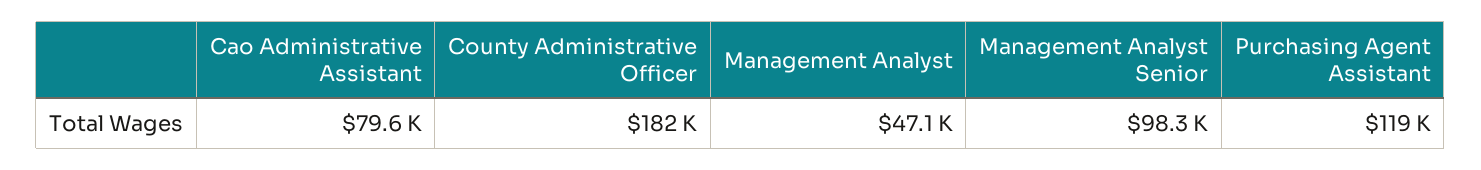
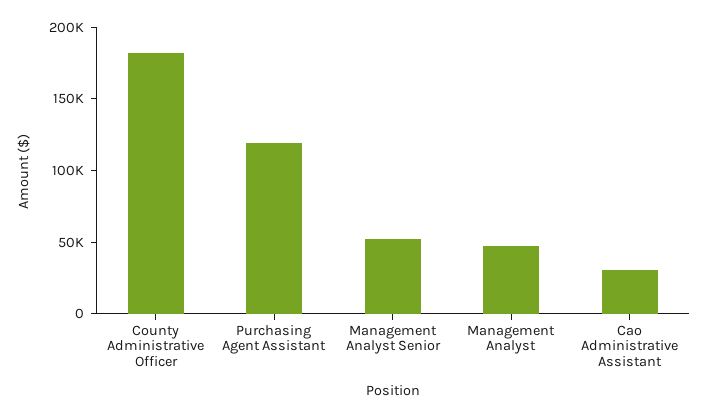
  {
-   "Cao Administrative Assistant": 79600,
+   "Cao Administrative Assistant": 30000,
    "County Administrative Officer": 182000,
    "Management Analyst": 47100,
-   "Management Analyst Senior": 98300,
+   "Management Analyst Senior": 50000,
    "Purchasing Agent Assistant": 119000
  }

